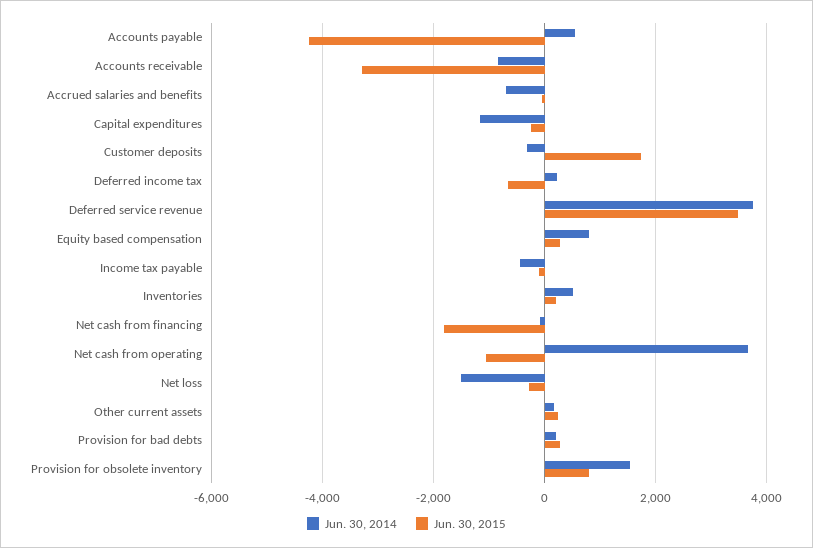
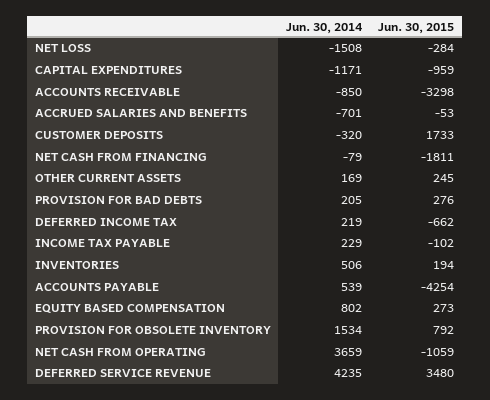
  {
    "Jun. 30, 2014": {
      "Accounts payable": 539,
      "Accounts receivable": -850,
      "Accrued salaries and benefits": -701,
      "Capital expenditures": -1171,
      "Customer deposits": -320,
      "Deferred income tax": 219,
-     "Deferred service revenue": 3800,
+     "Deferred service revenue": 4235,
      "Equity based compensation": 802,
-     "Income tax payable": -400,
+     "Income tax payable": 229,
      "Inventories": 506,
      "Net cash from financing": -79,
      "Net cash from operating": 3659,
      "Net loss": -1508,
      "Other current assets": 169,
      "Provision for bad debts": 205,
      "Provision for obsolete inventory": 1534
    },
    "Jun. 30, 2015": {
      "Accounts payable": -4254,
      "Accounts receivable": -3298,
      "Accrued salaries and benefits": -53,
-     "Capital expenditures": -200,
+     "Capital expenditures": -959,
      "Customer deposits": 1733,
      "Deferred income tax": -662,
      "Deferred service revenue": 3480,
      "Equity based compensation": 273,
      "Income tax payable": -102,
      "Inventories": 194,
      "Net cash from financing": -1811,
      "Net cash from operating": -1059,
      "Net loss": -284,
      "Other current assets": 245,
      "Provision for bad debts": 276,
      "Provision for obsolete inventory": 792
    }
  }

